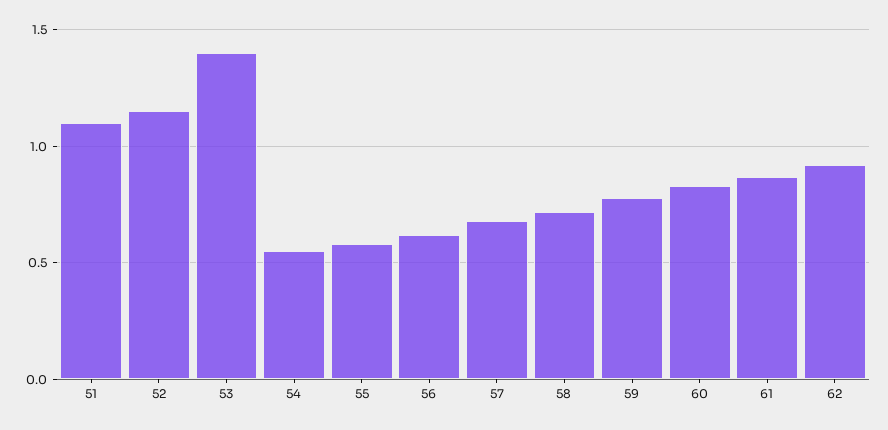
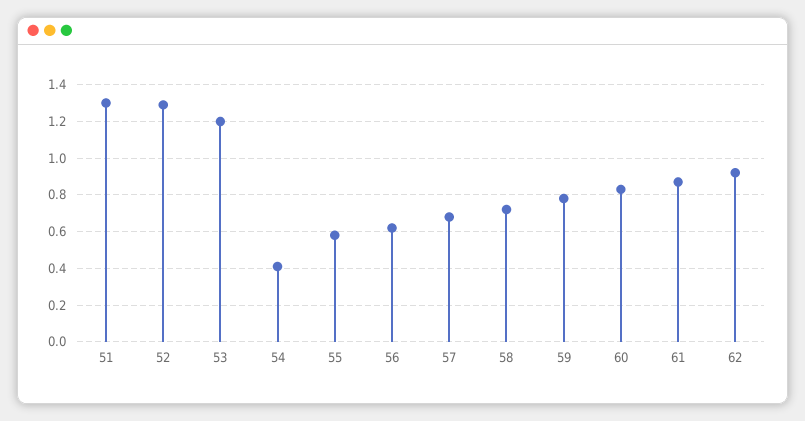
  {
-   "51": 1.1,
+   "51": 1.3,
-   "52": 1.15,
+   "52": 1.3,
-   "53": 1.4,
+   "53": 1.2,
-   "54": 0.55,
+   "54": 0.4,
    "55": 0.6,
    "56": 0.6,
    "57": 0.7,
    "58": 0.7,
    "59": 0.8,
    "60": 0.85,
    "61": 0.85,
    "62": 0.9
  }

